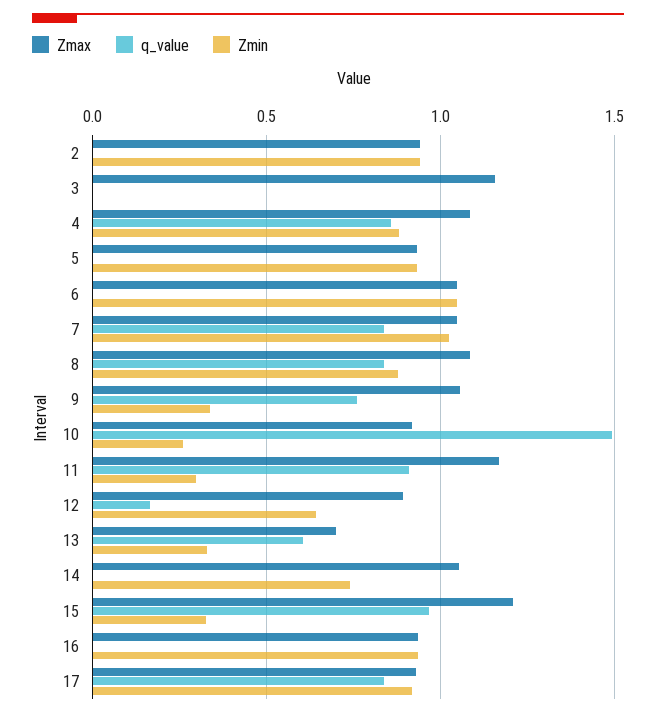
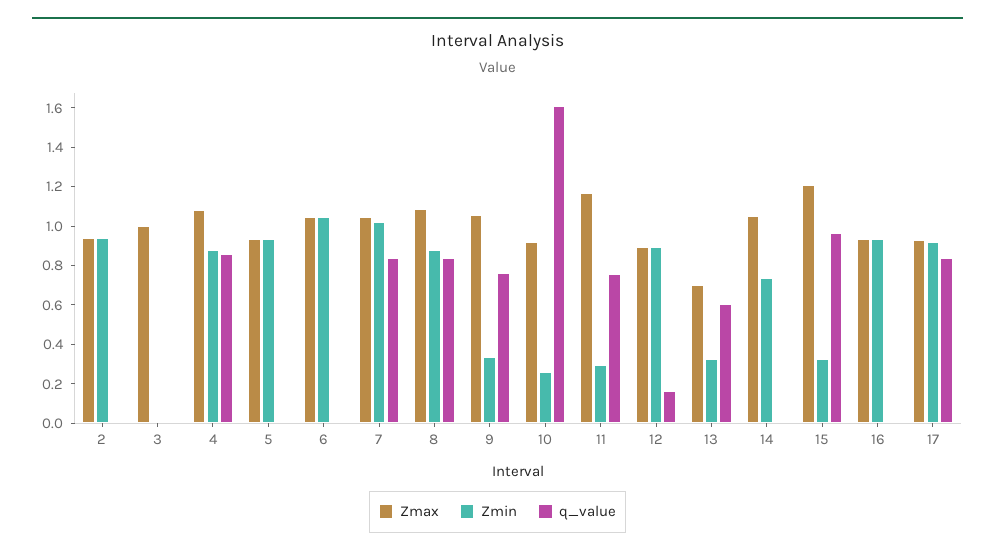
  {
    "Zmax": {
      "2": 0.95,
-     "3": 1.15,
+     "3": 1,
      "4": 1.1,
      "5": 0.95,
      "6": 1.05,
      "7": 1.05,
      "8": 1.1,
      "9": 1.05,
      "10": 0.9,
      "11": 1.15,
      "12": 0.9,
      "13": 0.7,
      "14": 1.05,
      "15": 1.2,
      "16": 0.95,
      "17": 0.95
    },
    "q_value": {
      "2": 0,
      "3": 0,
      "4": 0.85,
      "5": 0,
      "6": 0,
      "7": 0.85,
      "8": 0.85,
      "9": 0.75,
-     "10": 1.5,
+     "10": 1.6,
-     "11": 0.9,
+     "11": 0.75,
      "12": 0.15,
      "13": 0.6,
      "14": 0,
      "15": 0.95,
      "16": 0,
      "17": 0.85
    },
    "Zmin": {
      "2": 0.95,
      "3": 0,
      "4": 0.9,
      "5": 0.95,
      "6": 1.05,
      "7": 1,
      "8": 0.9,
      "9": 0.35,
      "10": 0.25,
      "11": 0.3,
-     "12": 0.65,
+     "12": 0.9,
      "13": 0.35,
      "14": 0.75,
      "15": 0.35,
      "16": 0.95,
      "17": 0.9
    }
  }

